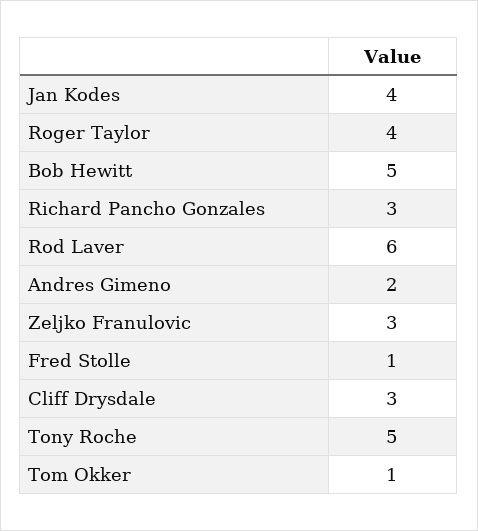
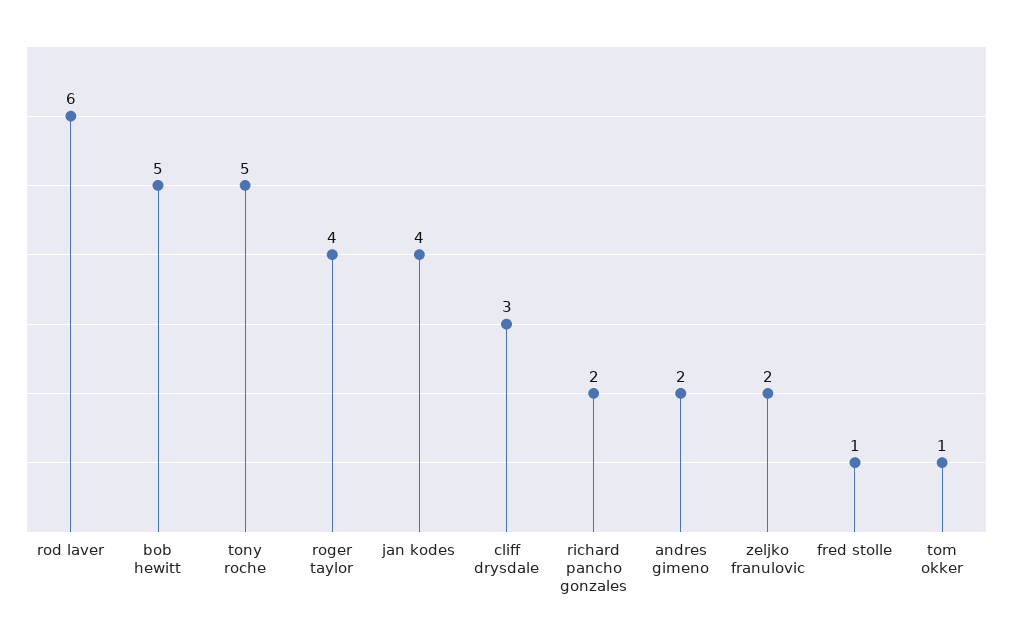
  {
    "Jan Kodes": 4,
    "Roger Taylor": 4,
    "Bob Hewitt": 5,
-   "Richard Pancho Gonzales": 3,
+   "Richard Pancho Gonzales": 2,
    "Rod Laver": 6,
    "Andres Gimeno": 2,
-   "Zeljko Franulovic": 3,
+   "Zeljko Franulovic": 2,
    "Fred Stolle": 1,
    "Cliff Drysdale": 3,
    "Tony Roche": 5,
    "Tom Okker": 1
  }

